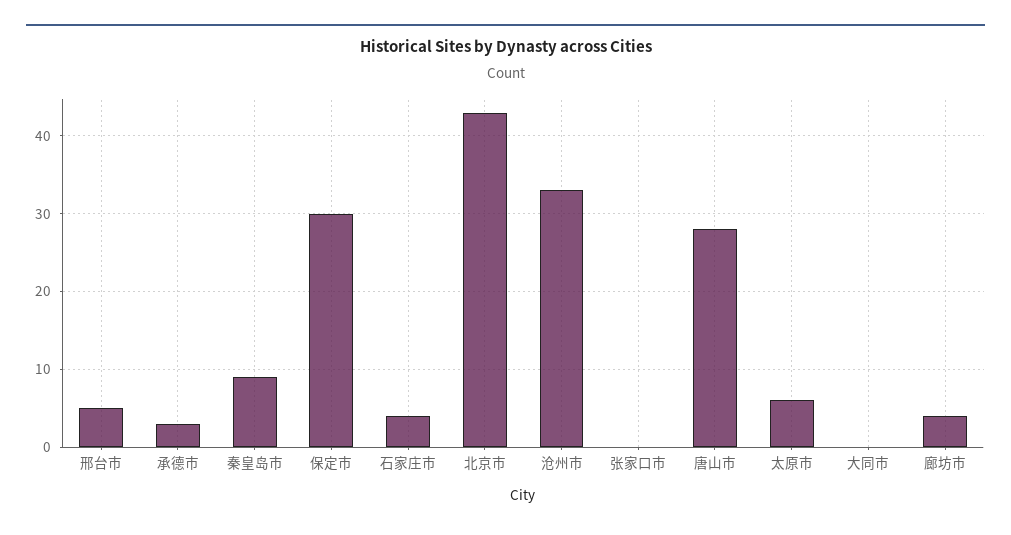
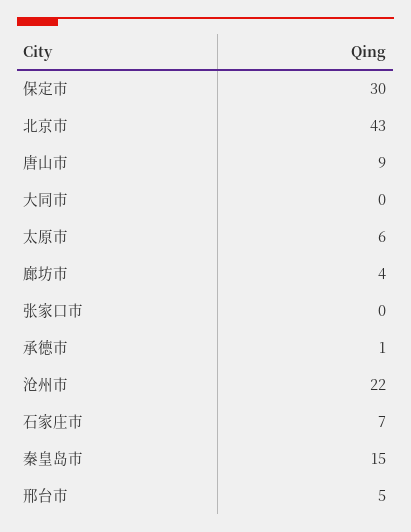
  {
    "邢台市": 5,
-   "承德市": 3,
+   "承德市": 1,
-   "秦皇岛市": 9,
+   "秦皇岛市": 15,
    "保定市": 30,
-   "石家庄市": 4,
+   "石家庄市": 7,
    "北京市": 43,
-   "沧州市": 33,
+   "沧州市": 22,
    "张家口市": 0,
-   "唐山市": 28,
+   "唐山市": 9,
    "太原市": 6,
    "大同市": 0,
    "廊坊市": 4
  }

